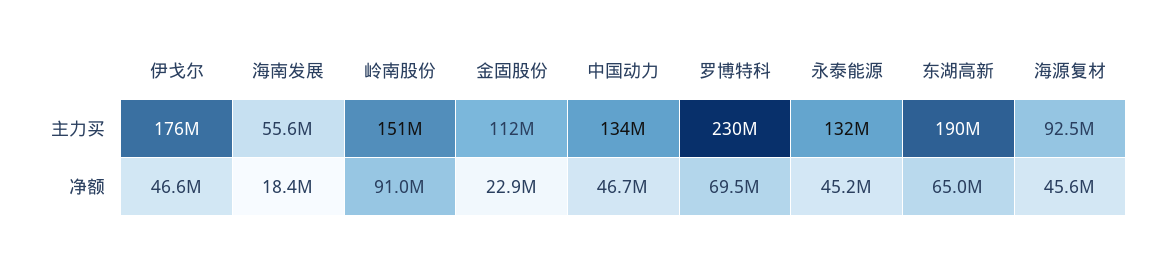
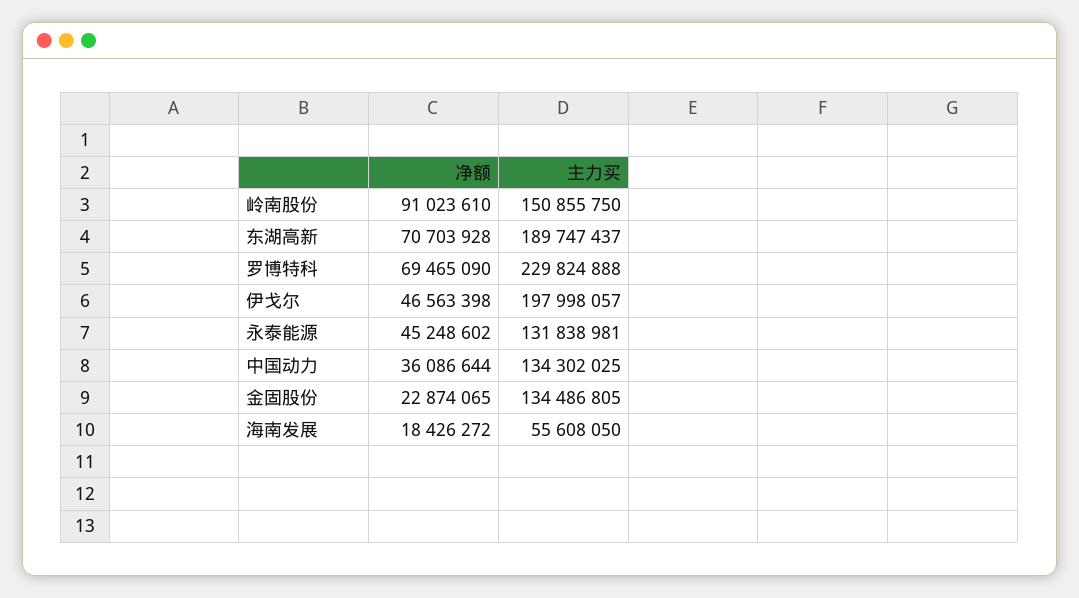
  {
    "伊戈尔": {
-     "主力买": 176000000,
+     "主力买": 197998057,
      "净额": 46563398
    },
    "海南发展": {
      "主力买": 55608050,
      "净额": 18426272
    },
    "岭南股份": {
      "主力买": 150855750,
      "净额": 91023610
    },
    "金固股份": {
-     "主力买": 112000000,
+     "主力买": 134486805,
      "净额": 22874065
    },
    "中国动力": {
      "主力买": 134302025,
-     "净额": 46700000
+     "净额": 36086644
    },
    "罗博特科": {
      "主力买": 229824888,
      "净额": 69465090
    },
    "永泰能源": {
      "主力买": 131838981,
      "净额": 45248602
    },
    "东湖高新": {
      "主力买": 189747437,
-     "净额": 65000000
+     "净额": 70703928
-   },
+   }
-   "海源复材": {
-     "主力买": 92500000,
-     "净额": 45600000
-   }
  }

